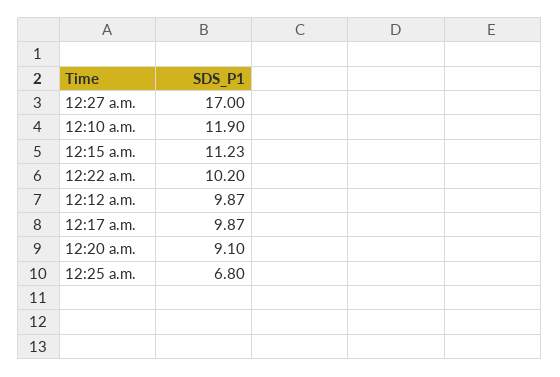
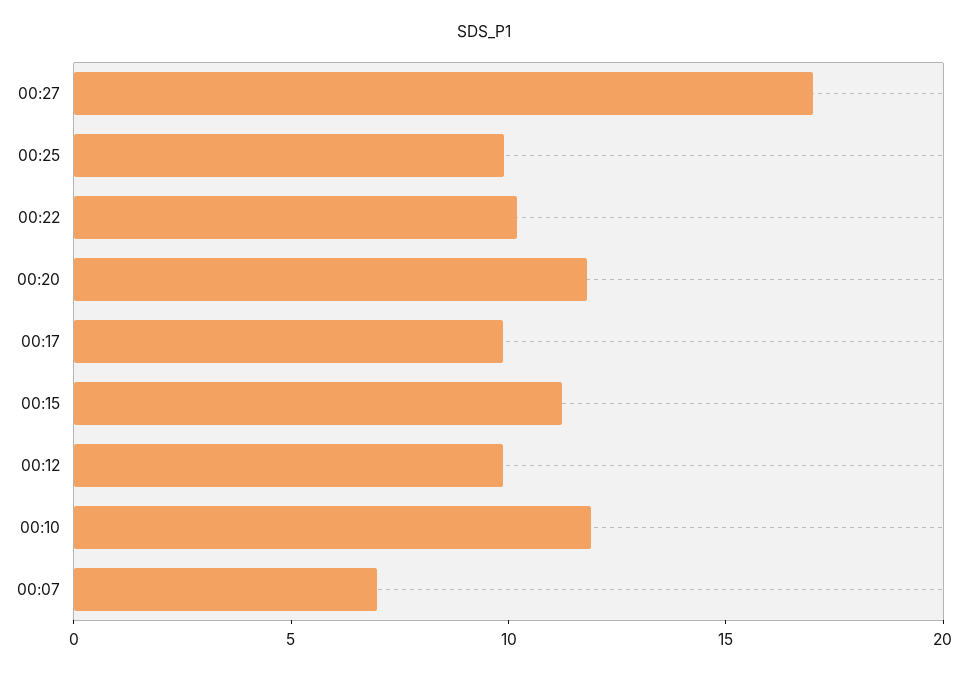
  {
    "12:27 a.m.": 17,
    "12:10 a.m.": 11.9,
    "12:15 a.m.": 11.23,
    "12:22 a.m.": 10.2,
    "12:12 a.m.": 9.87,
    "12:17 a.m.": 9.87,
-   "12:20 a.m.": 9.1,
+   "12:20 a.m.": 12,
-   "12:25 a.m.": 6.8
+   "12:25 a.m.": 10,
+   "00:07": 7
  }

